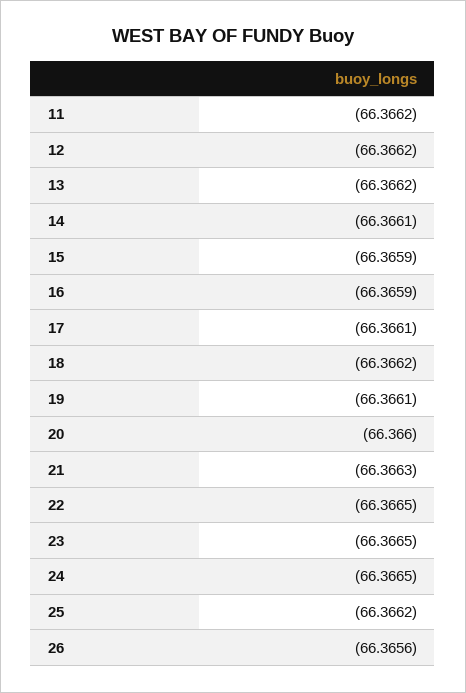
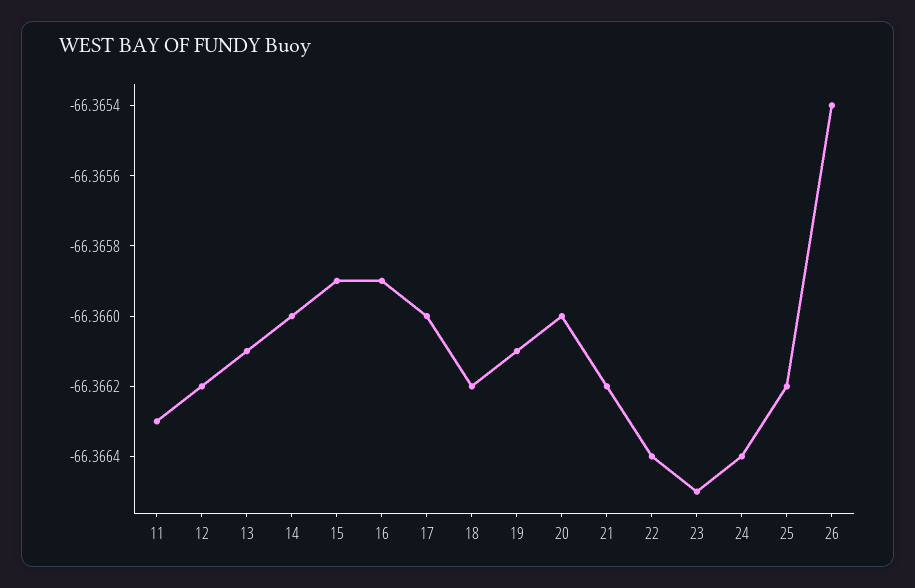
  {
-   "11": -66.3662,
+   "11": -66.3663,
    "12": -66.3662,
-   "13": -66.3662,
+   "13": -66.3661,
-   "14": -66.3661,
+   "14": -66.366,
    "15": -66.3659,
    "16": -66.3659,
-   "17": -66.3661,
+   "17": -66.366,
    "18": -66.3662,
    "19": -66.3661,
    "20": -66.366,
-   "21": -66.3663,
+   "21": -66.3662,
-   "22": -66.3665,
+   "22": -66.3664,
    "23": -66.3665,
-   "24": -66.3665,
+   "24": -66.3664,
    "25": -66.3662,
-   "26": -66.3656
+   "26": -66.3654
  }

